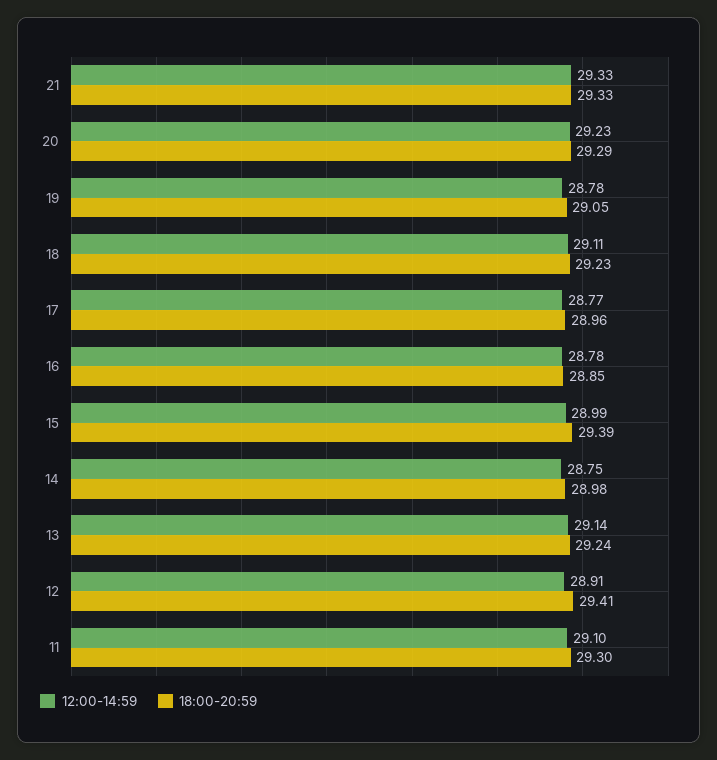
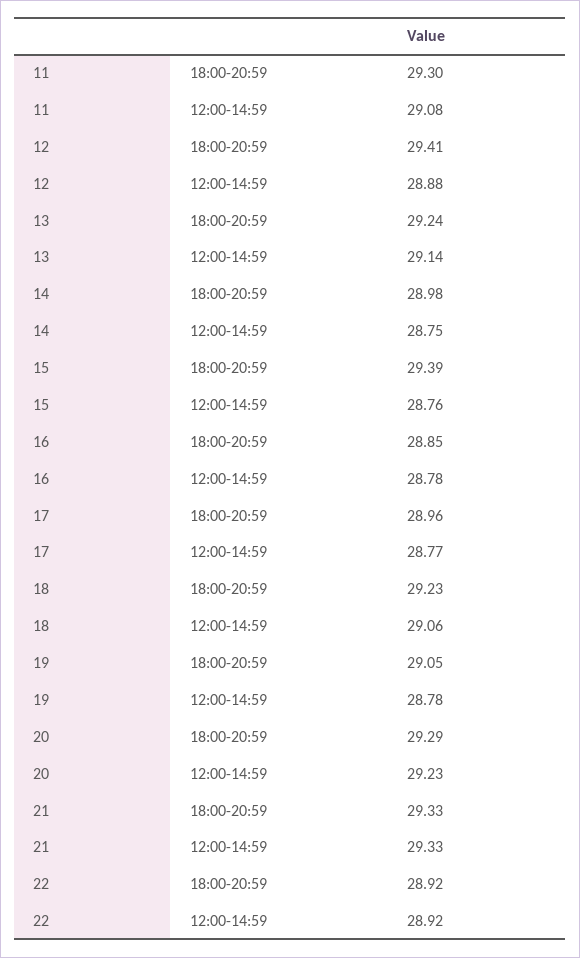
  {
    "12:00-14:59": {
      "21": 29.33,
      "20": 29.23,
      "19": 28.78,
-     "18": 29.11,
+     "18": 29.06,
      "17": 28.77,
      "16": 28.78,
-     "15": 28.99,
+     "15": 28.76,
      "14": 28.75,
      "13": 29.14,
-     "12": 28.91,
+     "12": 28.88,
-     "11": 29.1
+     "11": 29.08,
+     "22": 28.92
    },
    "18:00-20:59": {
      "21": 29.33,
      "20": 29.29,
      "19": 29.05,
      "18": 29.23,
      "17": 28.96,
      "16": 28.85,
      "15": 29.39,
      "14": 28.98,
      "13": 29.24,
      "12": 29.41,
-     "11": 29.3
+     "11": 29.3,
+     "22": 28.92
    }
  }

